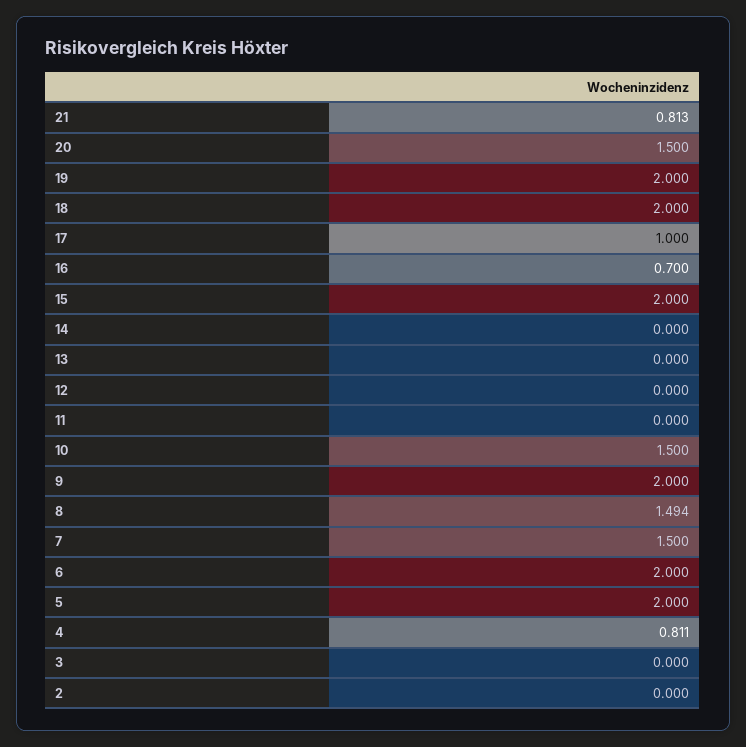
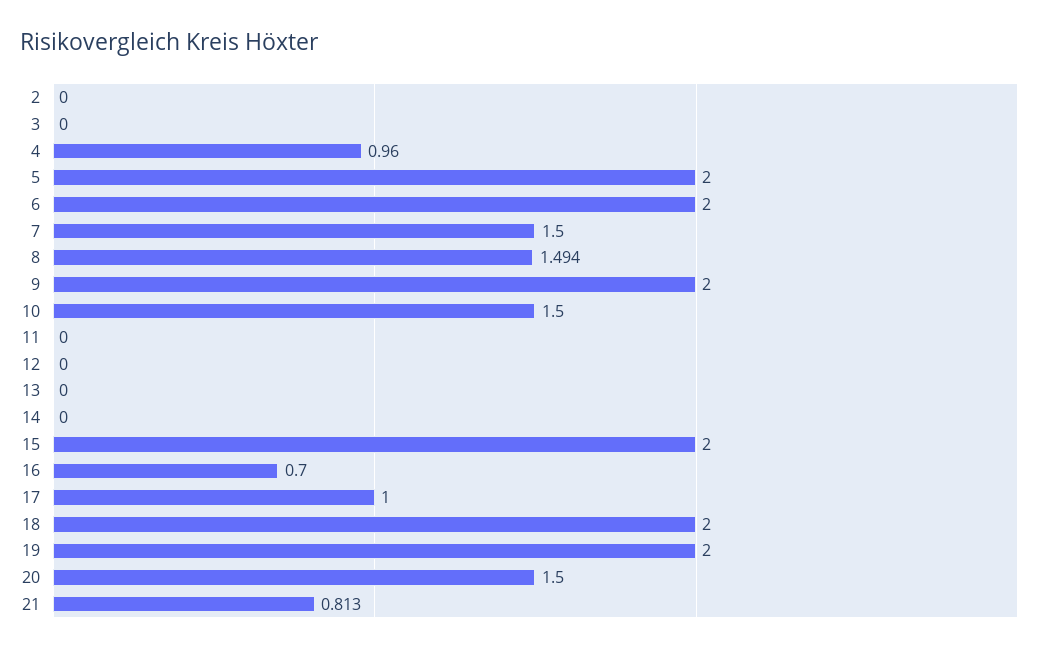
  {
    "21": 0.813,
    "20": 1.5,
    "19": 2,
    "18": 2,
    "17": 1,
    "16": 0.7,
    "15": 2,
    "14": 0,
    "13": 0,
    "12": 0,
    "11": 0,
    "10": 1.5,
    "9": 2,
    "8": 1.494,
    "7": 1.5,
    "6": 2,
    "5": 2,
-   "4": 0.811,
+   "4": 0.96,
    "3": 0,
    "2": 0
  }

